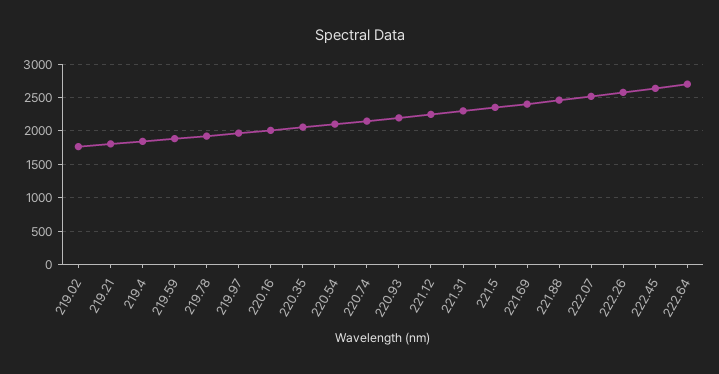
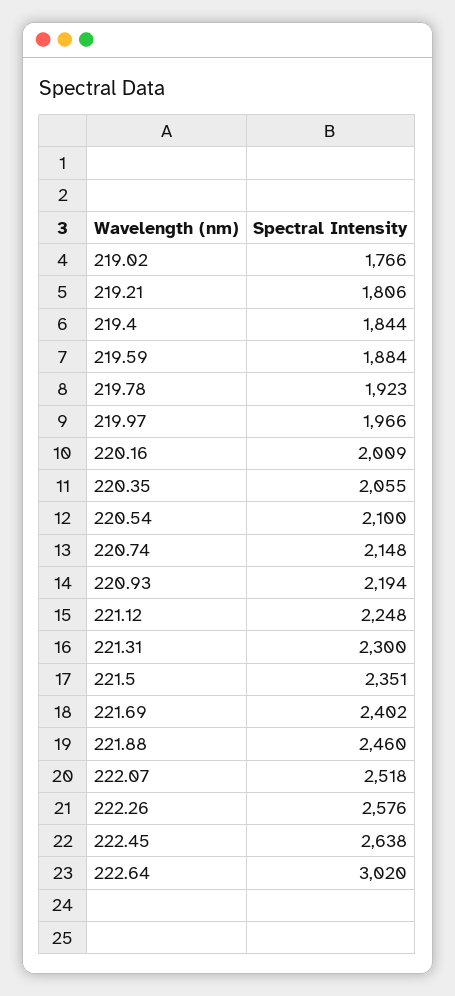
  {
    "219.02": 1766,
    "219.21": 1806,
    "219.4": 1844,
    "219.59": 1884,
    "219.78": 1923,
    "219.97": 1966,
    "220.16": 2009,
    "220.35": 2055,
    "220.54": 2100,
    "220.74": 2148,
    "220.93": 2194,
    "221.12": 2248,
    "221.31": 2300,
    "221.5": 2351,
    "221.69": 2402,
    "221.88": 2460,
    "222.07": 2518,
    "222.26": 2576,
    "222.45": 2638,
-   "222.64": 2700
+   "222.64": 3020
  }

